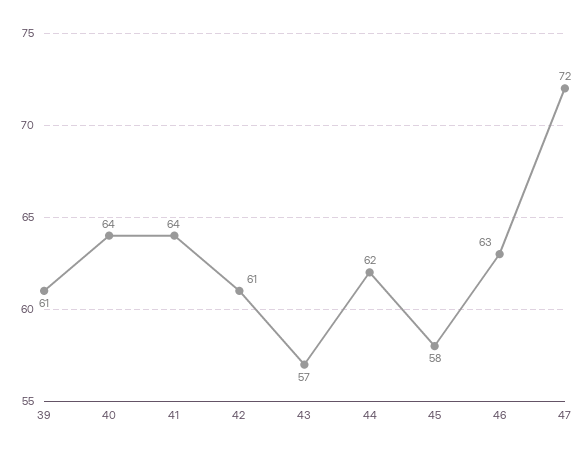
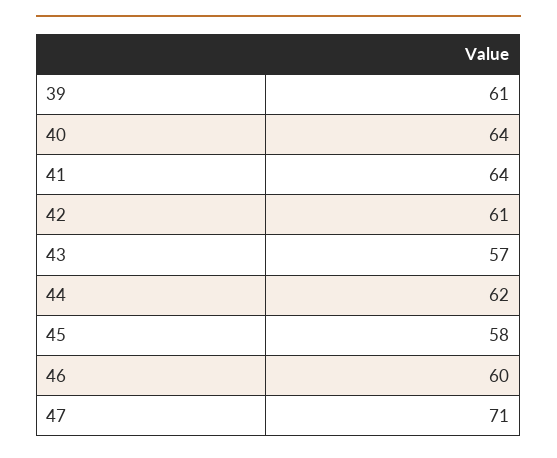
  {
    "39": 61,
    "40": 64,
    "41": 64,
    "42": 61,
    "43": 57,
    "44": 62,
    "45": 58,
-   "46": 63,
+   "46": 60,
-   "47": 72
+   "47": 71
  }

